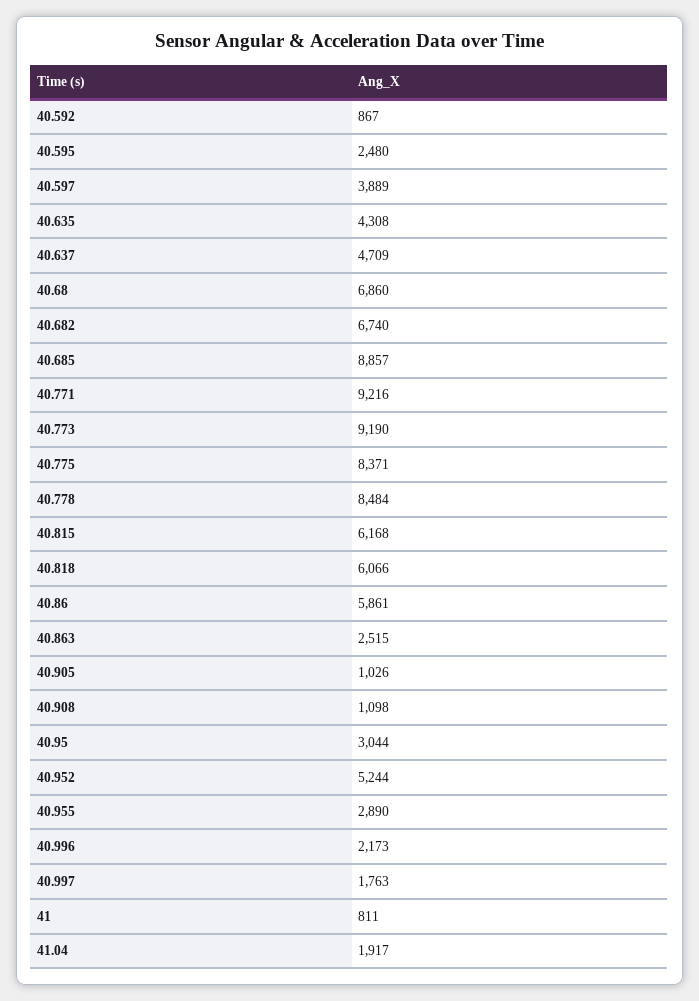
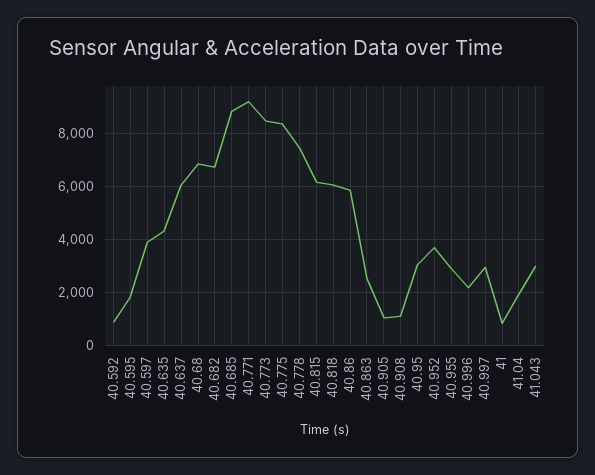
  {
    "40.592": 867,
-   "40.595": 2480,
+   "40.595": 1750,
    "40.597": 3889,
    "40.635": 4308,
-   "40.637": 4709,
+   "40.637": 6000,
    "40.68": 6860,
    "40.682": 6740,
    "40.685": 8857,
    "40.771": 9216,
-   "40.773": 9190,
+   "40.773": 8500,
    "40.775": 8371,
-   "40.778": 8484,
+   "40.778": 7500,
    "40.815": 6168,
    "40.818": 6066,
    "40.86": 5861,
    "40.863": 2515,
    "40.905": 1026,
    "40.908": 1098,
    "40.95": 3044,
-   "40.952": 5244,
+   "40.952": 3750,
    "40.955": 2890,
    "40.996": 2173,
-   "40.997": 1763,
+   "40.997": 3000,
    "41": 811,
-   "41.04": 1917
+   "41.04": 1917,
+   "41.043": 3000
  }

